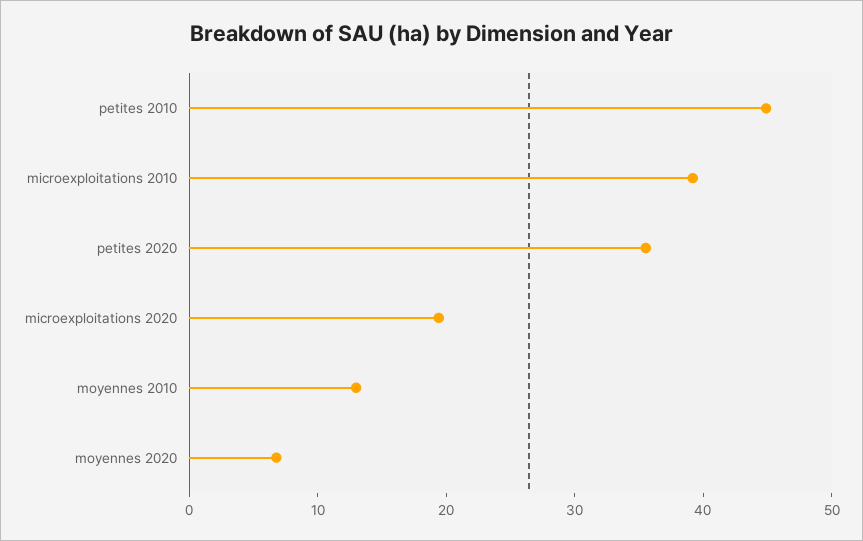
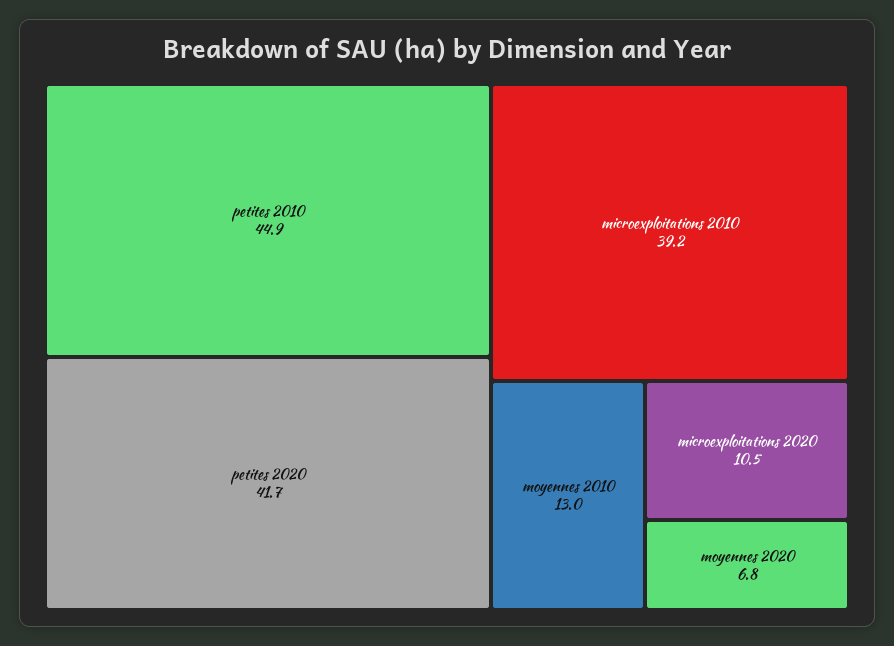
  {
    "petites 2010": 44.9,
    "microexploitations 2010": 39.2,
-   "petites 2020": 36,
+   "petites 2020": 41.7,
-   "microexploitations 2020": 20,
+   "microexploitations 2020": 10.5,
    "moyennes 2010": 13,
    "moyennes 2020": 6.8
  }

